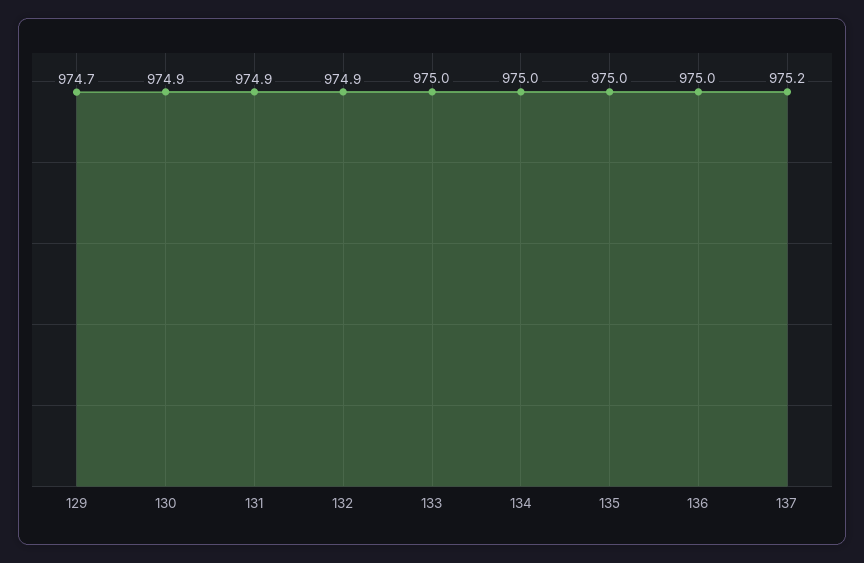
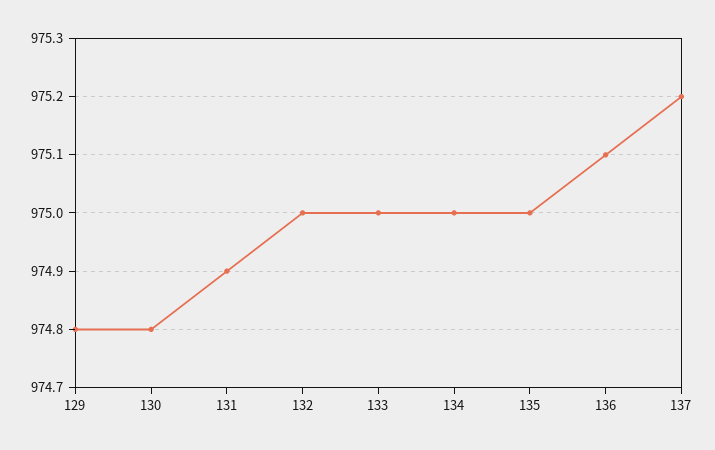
  {
-   "129": 974.7,
+   "129": 974.8,
-   "130": 974.9,
+   "130": 974.8,
    "131": 974.9,
-   "132": 974.9,
+   "132": 975,
    "133": 975,
    "134": 975,
    "135": 975,
-   "136": 975,
+   "136": 975.1,
    "137": 975.2
  }

